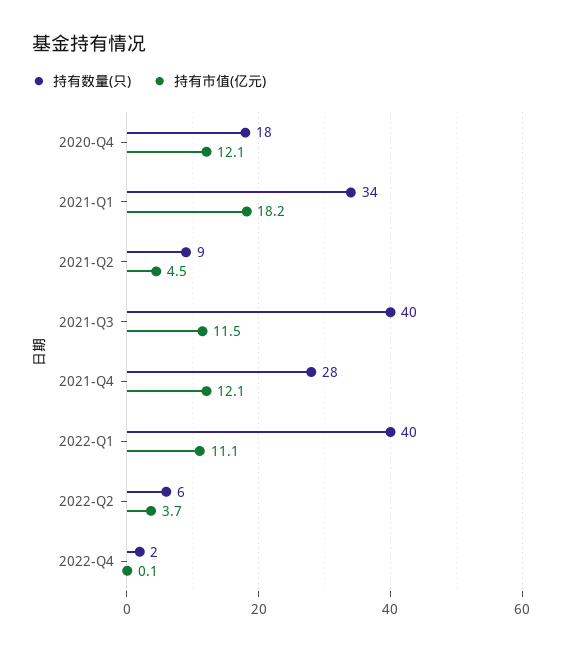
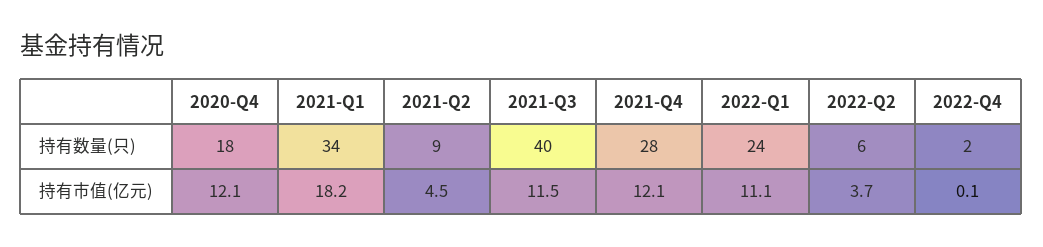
  {
    "持有数量(只)": {
      "2020-Q4": 18,
      "2021-Q1": 34,
      "2021-Q2": 9,
      "2021-Q3": 40,
      "2021-Q4": 28,
-     "2022-Q1": 40,
+     "2022-Q1": 24,
      "2022-Q2": 6,
      "2022-Q4": 2
    },
    "持有市值(亿元)": {
      "2020-Q4": 12.1,
      "2021-Q1": 18.2,
      "2021-Q2": 4.5,
      "2021-Q3": 11.5,
      "2021-Q4": 12.1,
      "2022-Q1": 11.1,
      "2022-Q2": 3.7,
      "2022-Q4": 0.1
    }
  }

